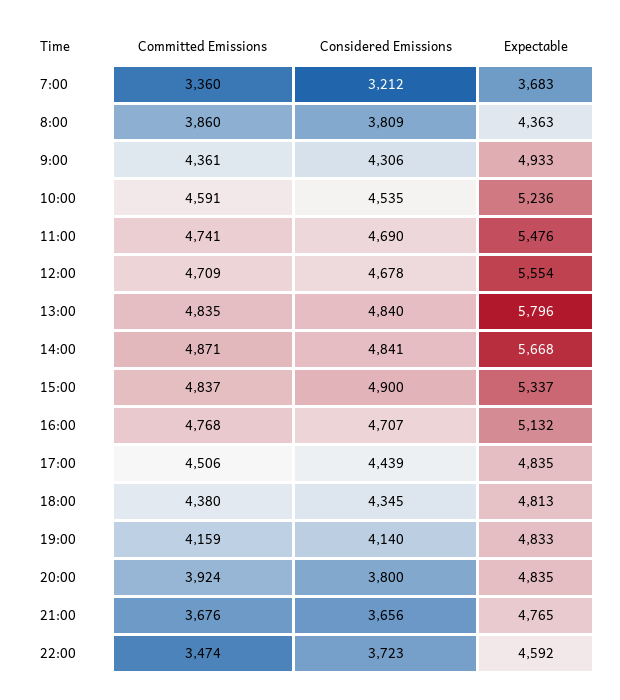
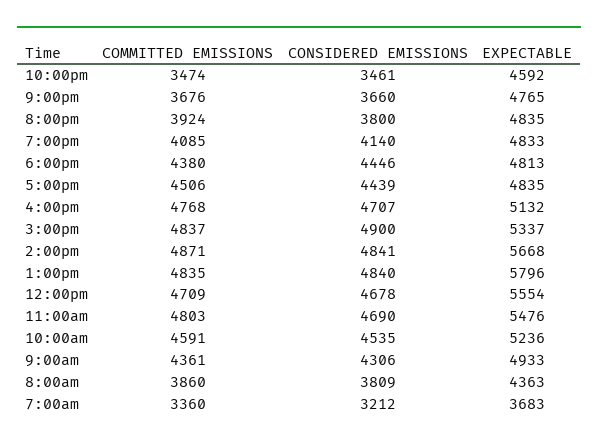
  {
    "Committed Emissions": {
      "7:00": 3360,
      "8:00": 3860,
      "9:00": 4361,
      "10:00": 4591,
-     "11:00": 4741,
+     "11:00": 4803,
      "12:00": 4709,
      "13:00": 4835,
      "14:00": 4871,
      "15:00": 4837,
      "16:00": 4768,
      "17:00": 4506,
      "18:00": 4380,
-     "19:00": 4159,
+     "19:00": 4085,
      "20:00": 3924,
      "21:00": 3676,
      "22:00": 3474
    },
    "Considered Emissions": {
      "7:00": 3212,
      "8:00": 3809,
      "9:00": 4306,
      "10:00": 4535,
      "11:00": 4690,
      "12:00": 4678,
      "13:00": 4840,
      "14:00": 4841,
      "15:00": 4900,
      "16:00": 4707,
      "17:00": 4439,
-     "18:00": 4345,
+     "18:00": 4446,
      "19:00": 4140,
      "20:00": 3800,
-     "21:00": 3656,
+     "21:00": 3660,
-     "22:00": 3723
+     "22:00": 3461
    },
    "Expectable": {
      "7:00": 3683,
      "8:00": 4363,
      "9:00": 4933,
      "10:00": 5236,
      "11:00": 5476,
      "12:00": 5554,
      "13:00": 5796,
      "14:00": 5668,
      "15:00": 5337,
      "16:00": 5132,
      "17:00": 4835,
      "18:00": 4813,
      "19:00": 4833,
      "20:00": 4835,
      "21:00": 4765,
      "22:00": 4592
    }
  }

